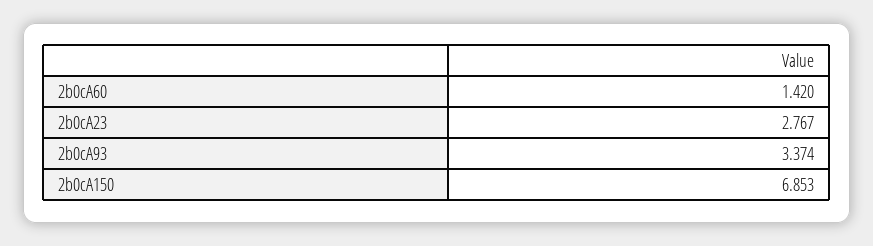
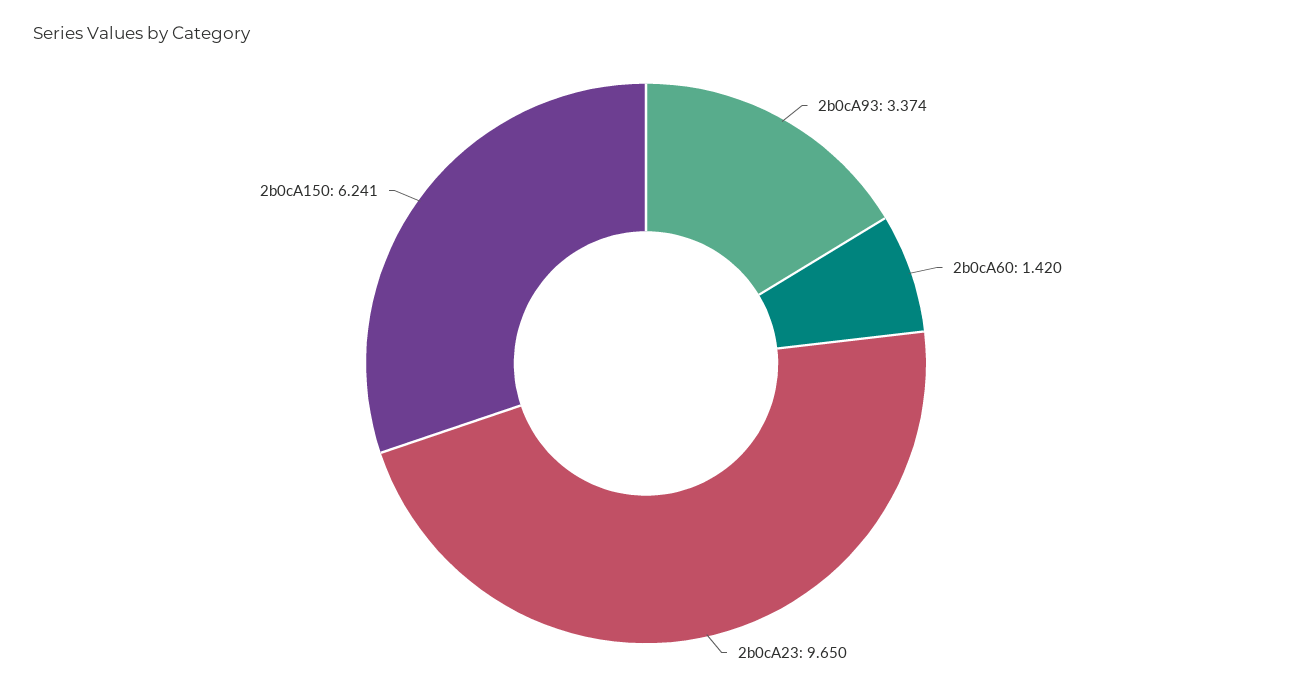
  {
    "2b0cA60": 1.42,
-   "2b0cA23": 2.767,
+   "2b0cA23": 9.65,
    "2b0cA93": 3.374,
-   "2b0cA150": 6.853
+   "2b0cA150": 6.241
  }

